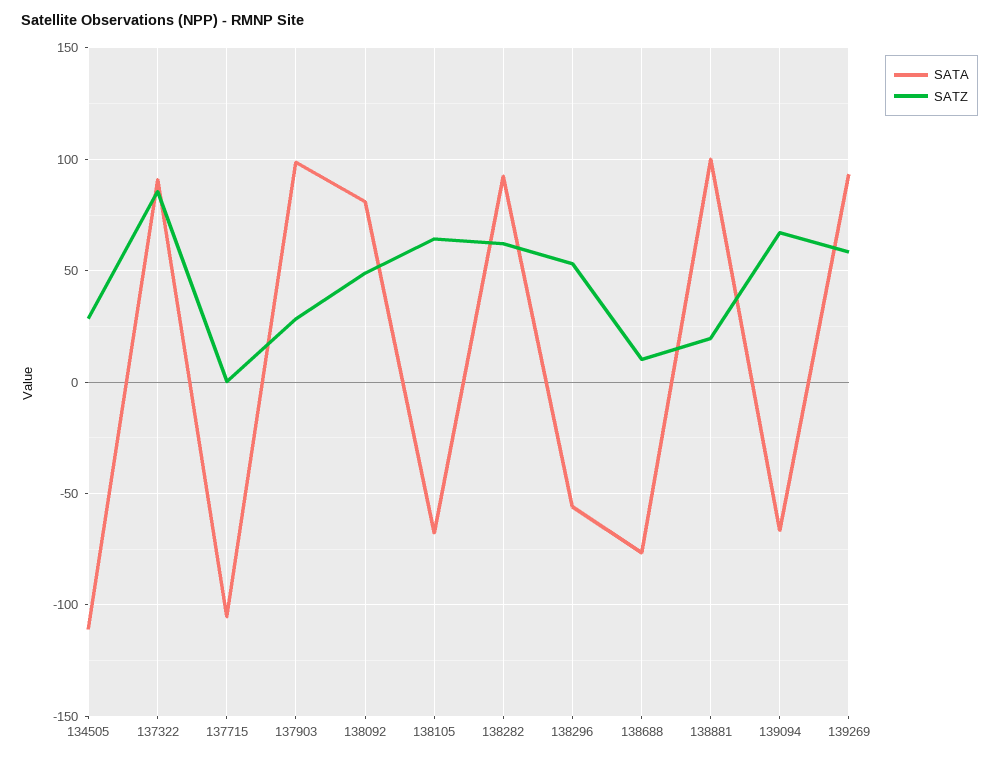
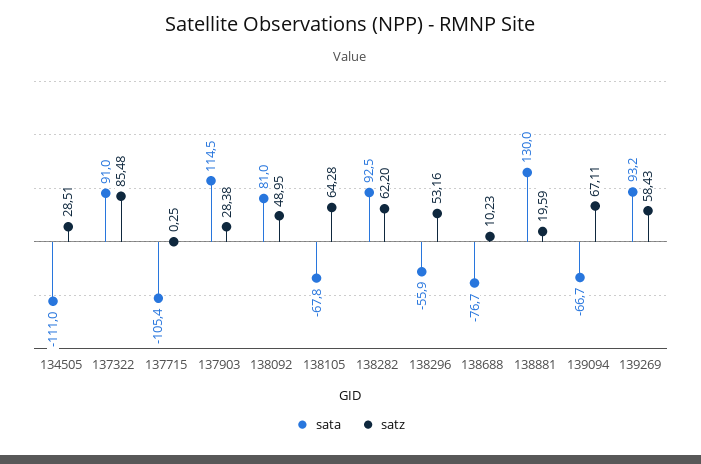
  {
    "SATA": {
      "134505": -111,
      "137322": 91,
      "137715": -105.4,
-     "137903": 100,
+     "137903": 114.5,
      "138092": 81,
      "138105": -67.8,
      "138282": 92.5,
      "138296": -55.9,
      "138688": -76.7,
-     "138881": 100,
+     "138881": 130,
      "139094": -66.7,
      "139269": 93.2
    },
    "SATZ": {
      "134505": 28.51,
      "137322": 85.48,
      "137715": 0.25,
      "137903": 28.38,
      "138092": 48.95,
      "138105": 64.28,
      "138282": 62.2,
      "138296": 53.16,
      "138688": 10.23,
      "138881": 19.59,
      "139094": 67.11,
      "139269": 58.43
    }
  }

